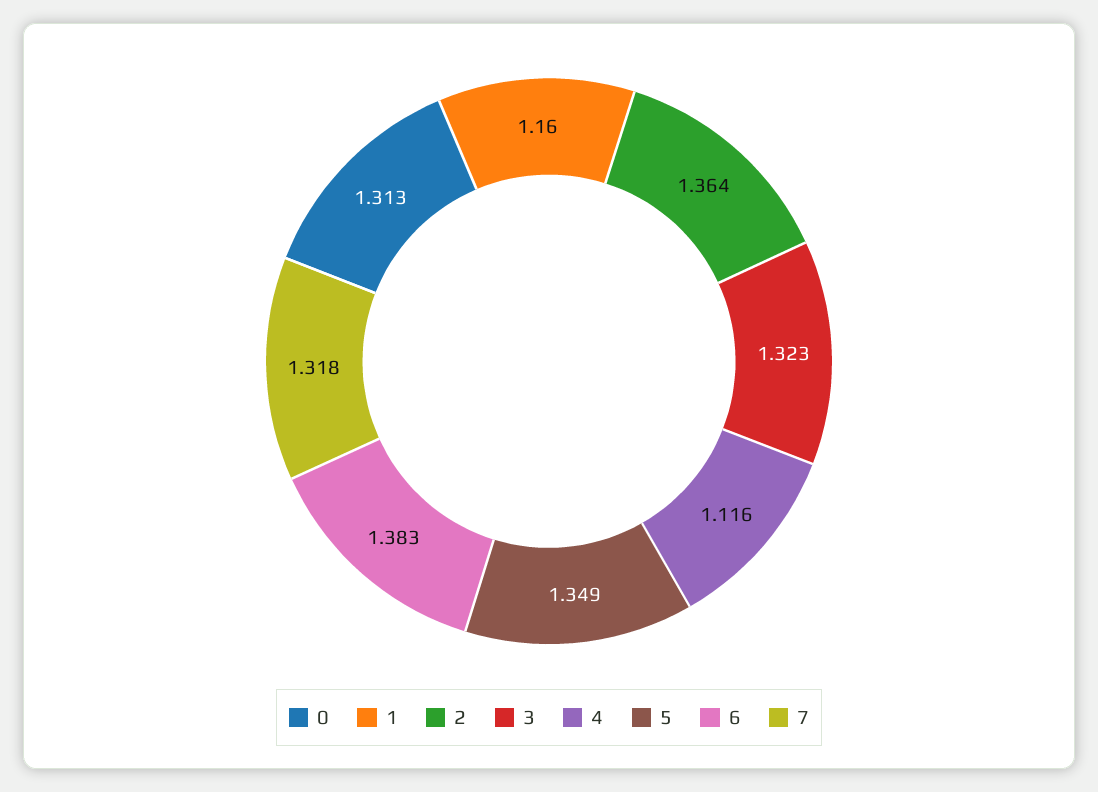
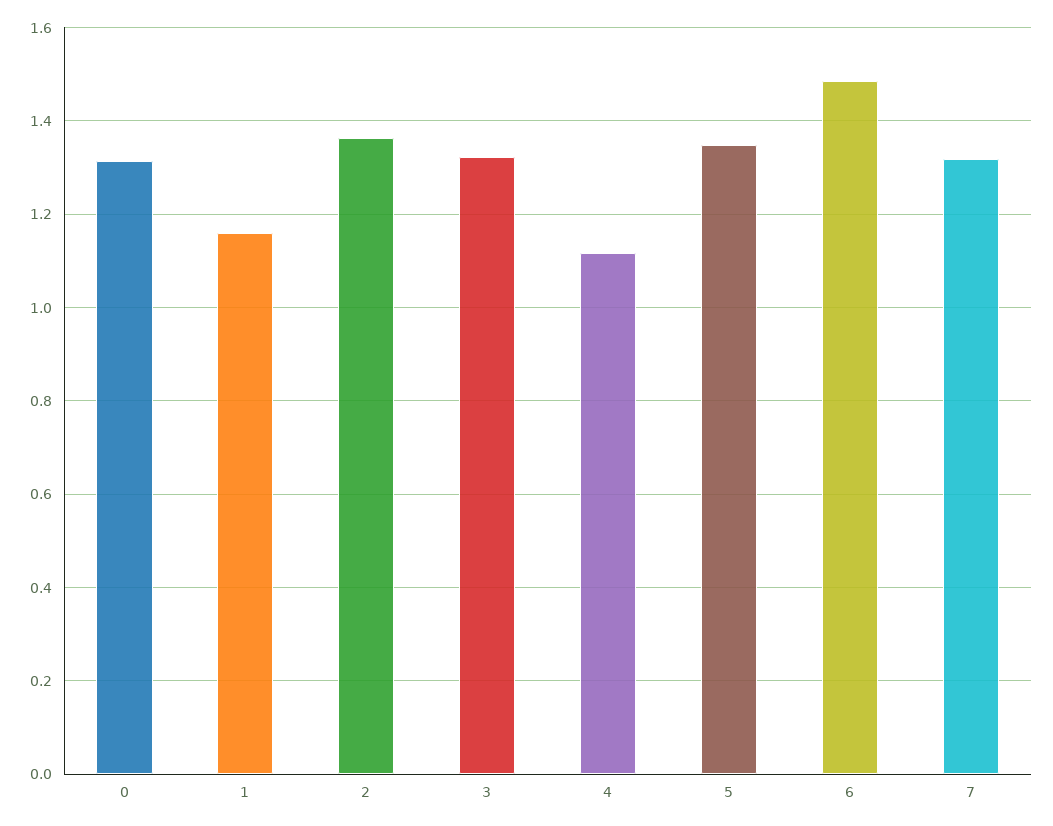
  {
    "0": 1.313,
    "1": 1.16,
    "2": 1.364,
    "3": 1.323,
    "4": 1.116,
    "5": 1.349,
-   "6": 1.383,
+   "6": 1.48,
    "7": 1.318
  }

